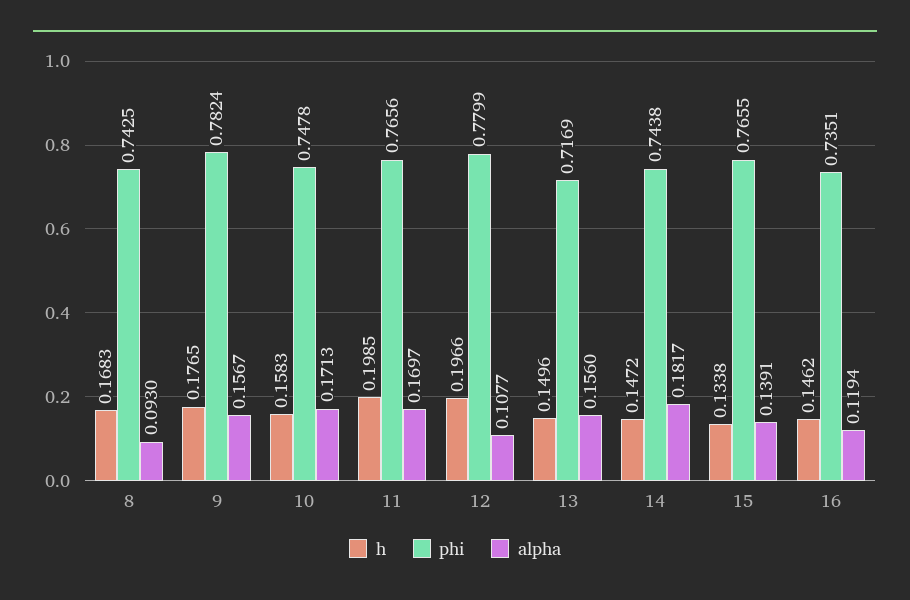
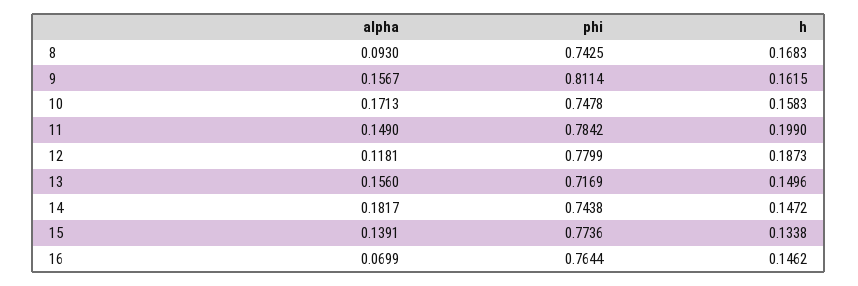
  {
    "h": {
      "8": 0.1683,
-     "9": 0.1765,
+     "9": 0.1615,
      "10": 0.1583,
-     "11": 0.1985,
+     "11": 0.199,
-     "12": 0.1966,
+     "12": 0.1873,
      "13": 0.1496,
      "14": 0.1472,
      "15": 0.1338,
      "16": 0.1462
    },
    "phi": {
      "8": 0.7425,
-     "9": 0.7824,
+     "9": 0.8114,
      "10": 0.7478,
-     "11": 0.7656,
+     "11": 0.7842,
      "12": 0.7799,
      "13": 0.7169,
      "14": 0.7438,
-     "15": 0.7655,
+     "15": 0.7736,
-     "16": 0.7351
+     "16": 0.7644
    },
    "alpha": {
      "8": 0.093,
      "9": 0.1567,
      "10": 0.1713,
-     "11": 0.1697,
+     "11": 0.149,
-     "12": 0.1077,
+     "12": 0.1181,
      "13": 0.156,
      "14": 0.1817,
      "15": 0.1391,
-     "16": 0.1194
+     "16": 0.0699
    }
  }

